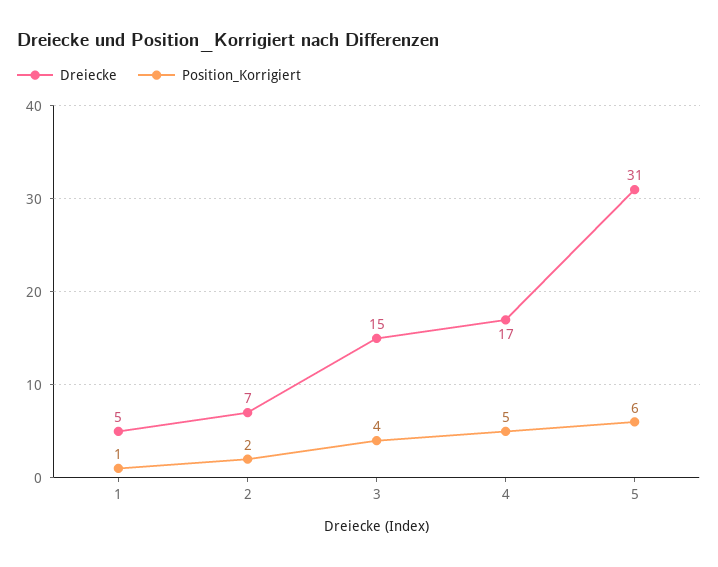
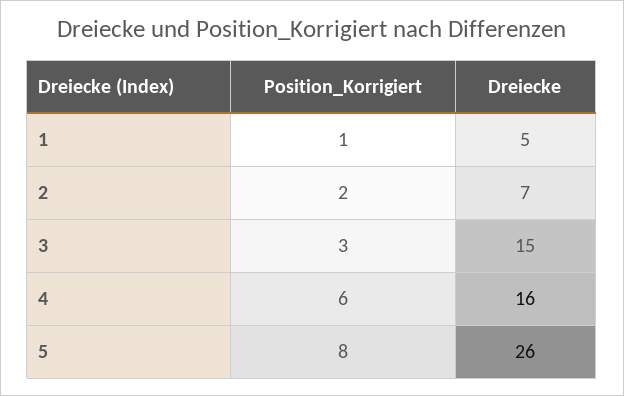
  {
    "Dreiecke": {
      "1": 5,
      "2": 7,
      "3": 15,
-     "4": 17,
+     "4": 16,
-     "5": 31
+     "5": 26
    },
    "Position_Korrigiert": {
      "1": 1,
      "2": 2,
-     "3": 4,
+     "3": 3,
-     "4": 5,
+     "4": 6,
-     "5": 6
+     "5": 8
    }
  }

